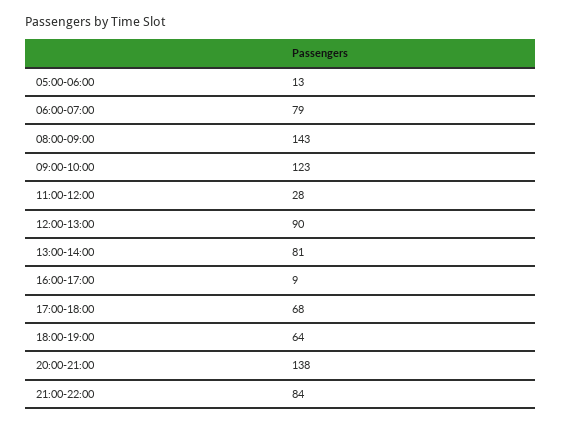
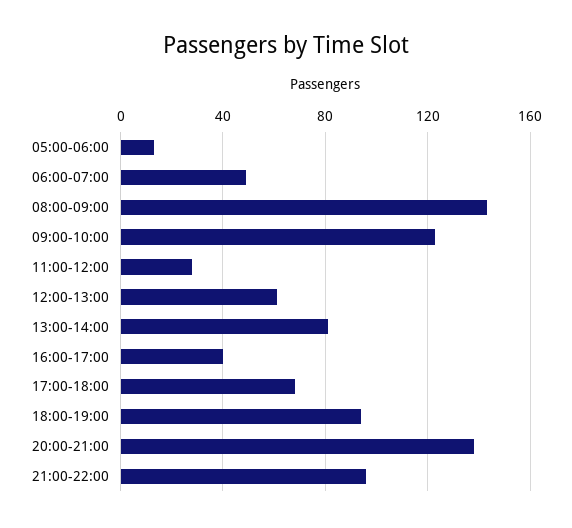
  {
    "05:00-06:00": 13,
-   "06:00-07:00": 79,
+   "06:00-07:00": 50,
    "08:00-09:00": 143,
    "09:00-10:00": 123,
    "11:00-12:00": 28,
-   "12:00-13:00": 90,
+   "12:00-13:00": 60,
    "13:00-14:00": 81,
-   "16:00-17:00": 9,
+   "16:00-17:00": 40,
    "17:00-18:00": 68,
-   "18:00-19:00": 64,
+   "18:00-19:00": 95,
    "20:00-21:00": 138,
-   "21:00-22:00": 84
+   "21:00-22:00": 95
  }

